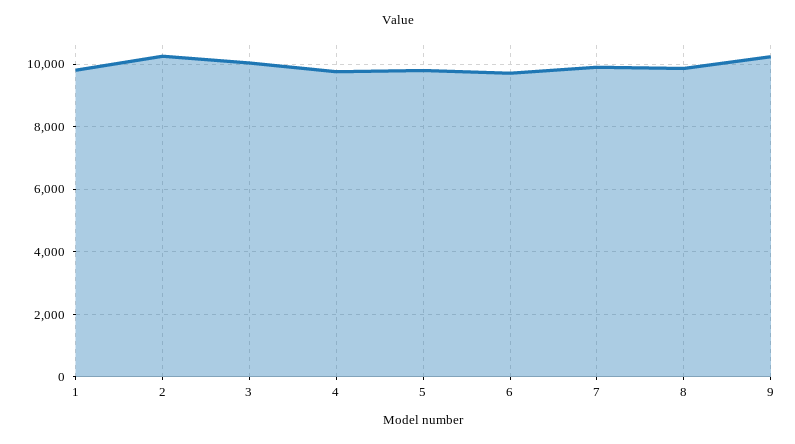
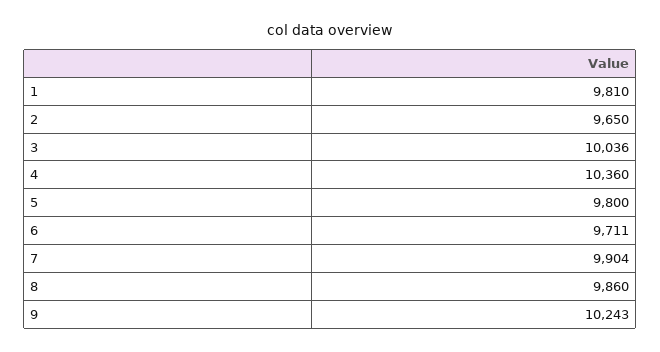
  {
    "1": 9810,
-   "2": 10200,
+   "2": 9650,
    "3": 10036,
-   "4": 9800,
+   "4": 10360,
    "5": 9800,
    "6": 9711,
    "7": 9904,
    "8": 9860,
    "9": 10243
  }

